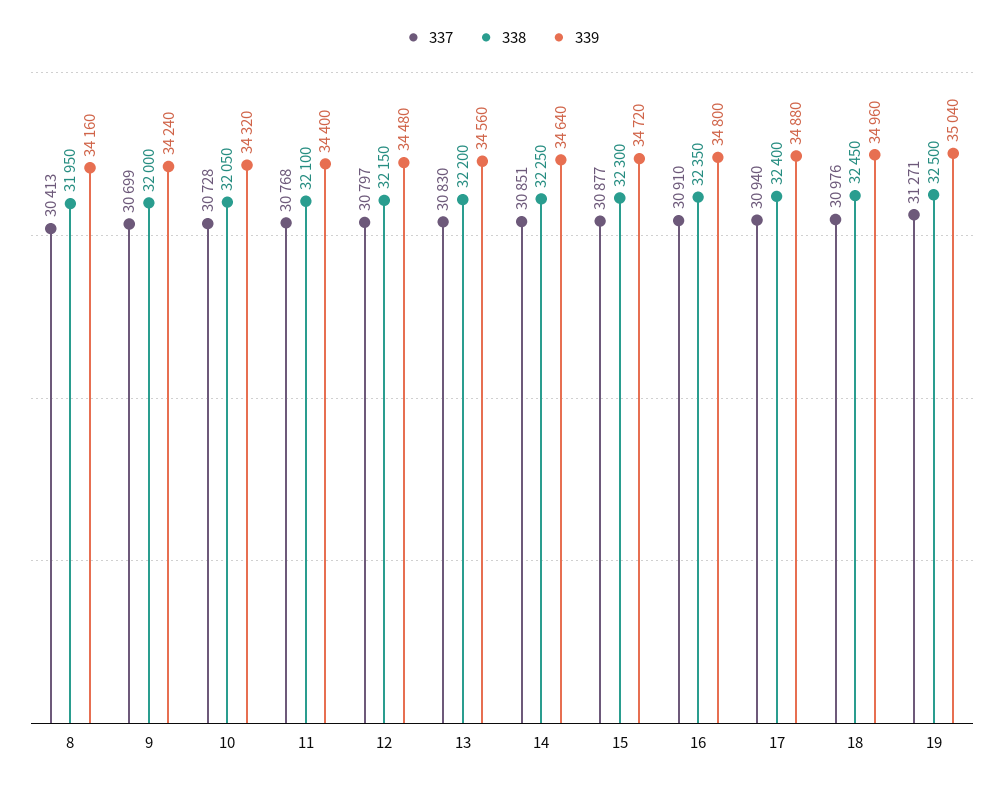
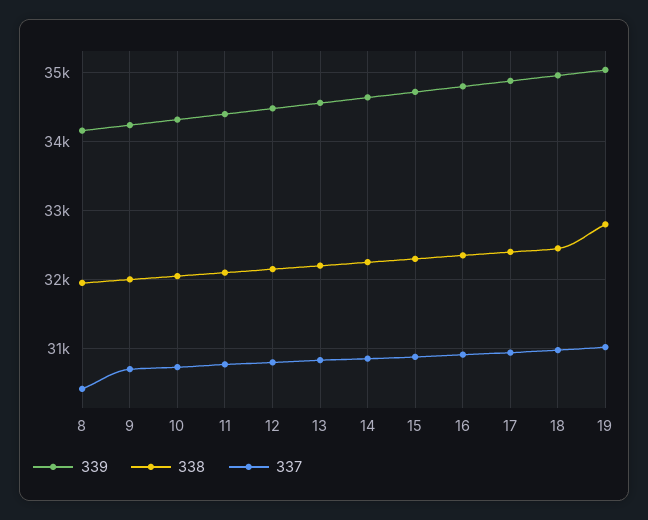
  {
    "337": {
      "8": 30413,
      "9": 30699,
      "10": 30728,
      "11": 30768,
      "12": 30797,
      "13": 30830,
      "14": 30851,
      "15": 30877,
      "16": 30910,
      "17": 30940,
      "18": 30976,
-     "19": 31271
+     "19": 31000
    },
    "338": {
      "8": 31950,
      "9": 32000,
      "10": 32050,
      "11": 32100,
      "12": 32150,
      "13": 32200,
      "14": 32250,
      "15": 32300,
      "16": 32350,
      "17": 32400,
      "18": 32450,
-     "19": 32500
+     "19": 32800
    },
    "339": {
      "8": 34160,
      "9": 34240,
      "10": 34320,
      "11": 34400,
      "12": 34480,
      "13": 34560,
      "14": 34640,
      "15": 34720,
      "16": 34800,
      "17": 34880,
      "18": 34960,
      "19": 35040
    }
  }

